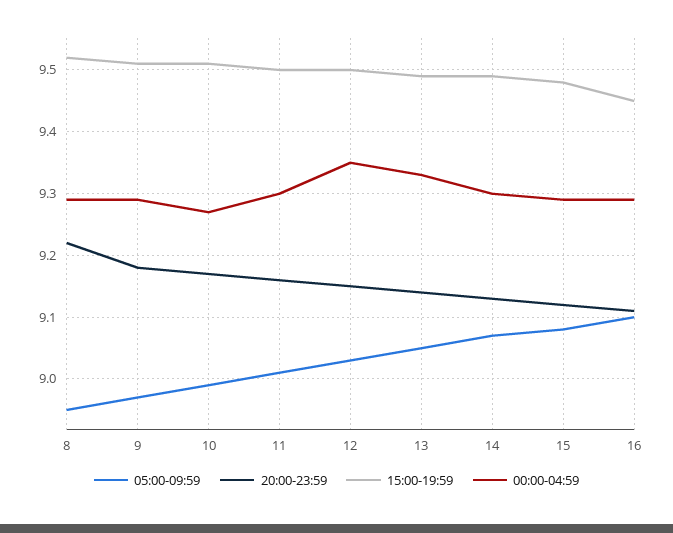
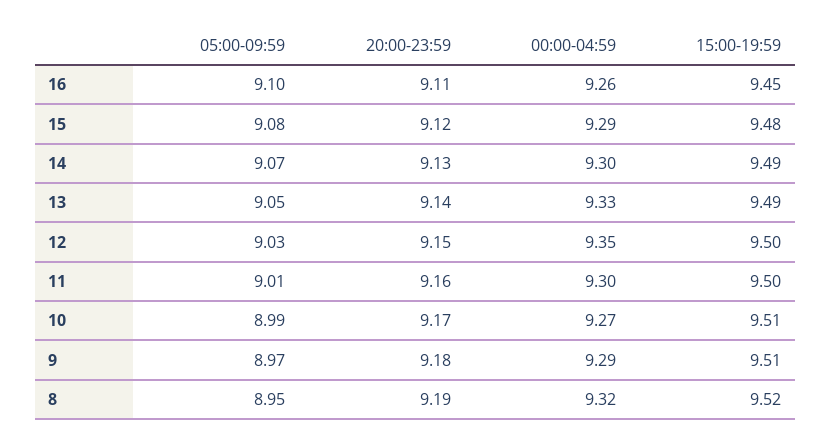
  {
    "05:00-09:59": {
      "8": 8.95,
      "9": 8.97,
      "10": 8.99,
      "11": 9.01,
      "12": 9.03,
      "13": 9.05,
      "14": 9.07,
      "15": 9.08,
      "16": 9.1
    },
    "20:00-23:59": {
-     "8": 9.22,
+     "8": 9.19,
      "9": 9.18,
      "10": 9.17,
      "11": 9.16,
      "12": 9.15,
      "13": 9.14,
      "14": 9.13,
      "15": 9.12,
      "16": 9.11
    },
    "15:00-19:59": {
      "8": 9.52,
      "9": 9.51,
      "10": 9.51,
      "11": 9.5,
      "12": 9.5,
      "13": 9.49,
      "14": 9.49,
      "15": 9.48,
      "16": 9.45
    },
    "00:00-04:59": {
-     "8": 9.29,
+     "8": 9.32,
      "9": 9.29,
      "10": 9.27,
      "11": 9.3,
      "12": 9.35,
      "13": 9.33,
      "14": 9.3,
      "15": 9.29,
-     "16": 9.29
+     "16": 9.26
    }
  }

